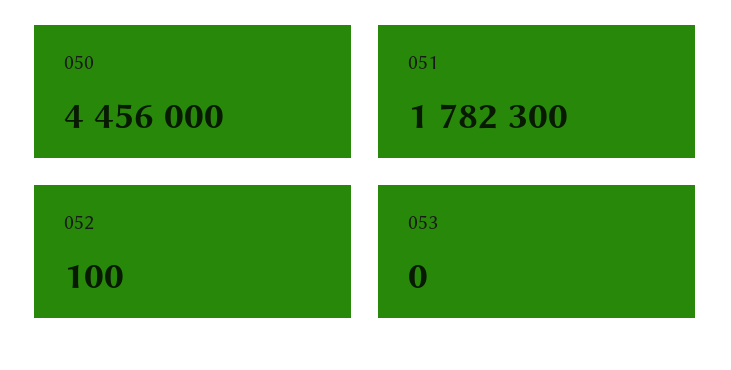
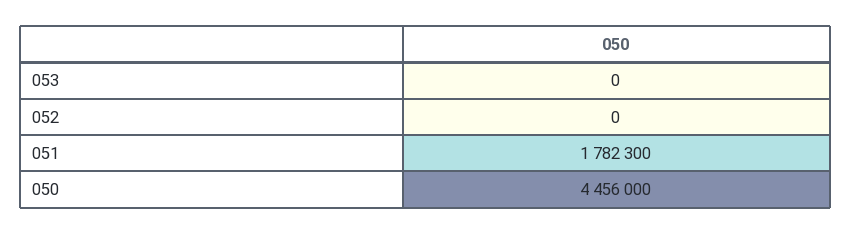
  {
    "050": 4456000,
    "051": 1782300,
-   "052": 100,
+   "052": 0,
    "053": 0
  }

